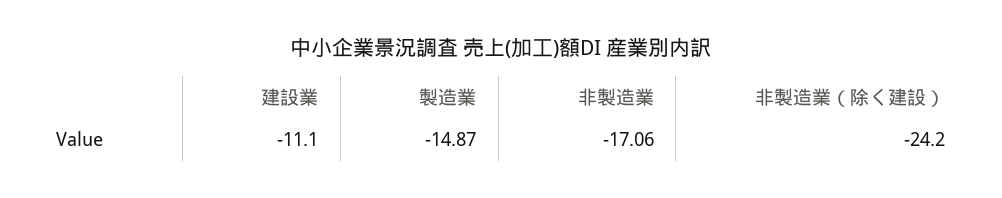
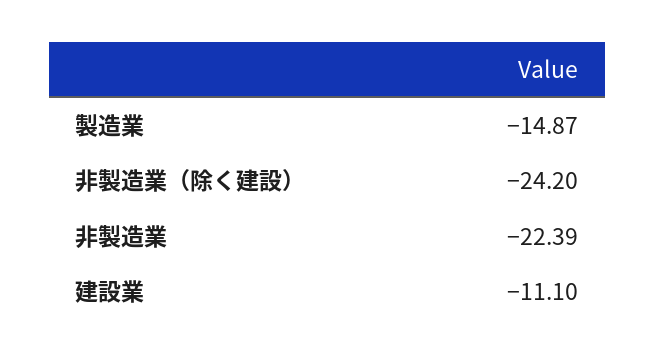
  {
    "建設業": -11.1,
    "製造業": -14.87,
-   "非製造業": -17.06,
+   "非製造業": -22.39,
    "非製造業（除く建設）": -24.2
  }

